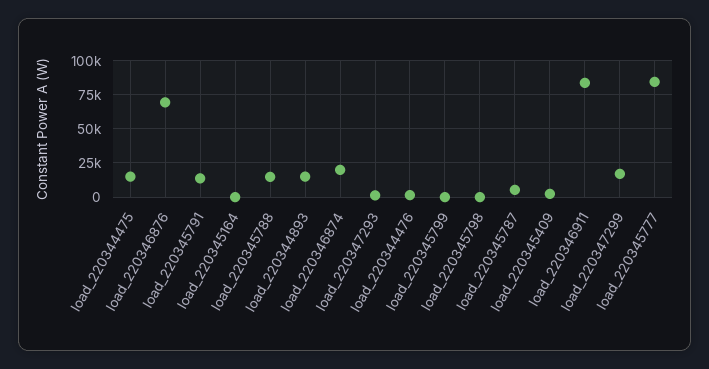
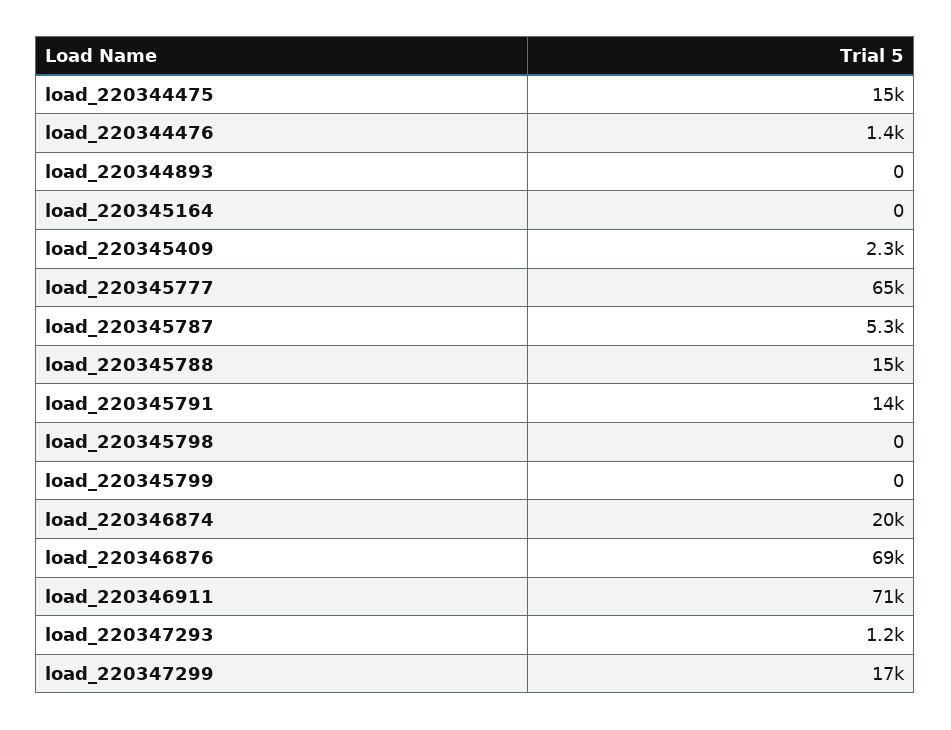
  {
    "load_220344475": 15000,
    "load_220346876": 69000,
    "load_220345791": 14000,
    "load_220345164": 0,
    "load_220345788": 15000,
-   "load_220344893": 15000,
+   "load_220344893": 0,
    "load_220346874": 20000,
    "load_220347293": 1200,
    "load_220344476": 1400,
    "load_220345799": 0,
    "load_220345798": 0,
    "load_220345787": 5300,
    "load_220345409": 2300,
-   "load_220346911": 85000,
+   "load_220346911": 71000,
    "load_220347299": 17000,
-   "load_220345777": 85000
+   "load_220345777": 65000
  }

